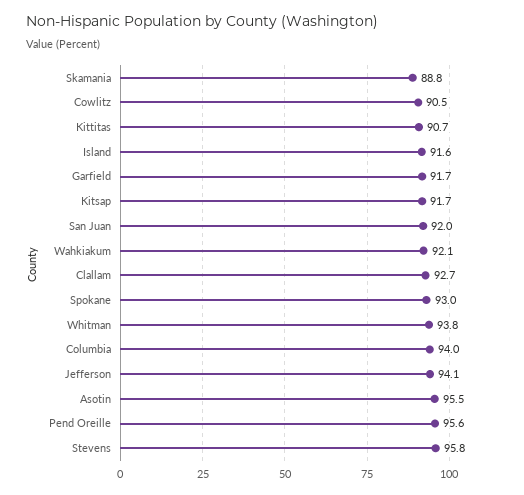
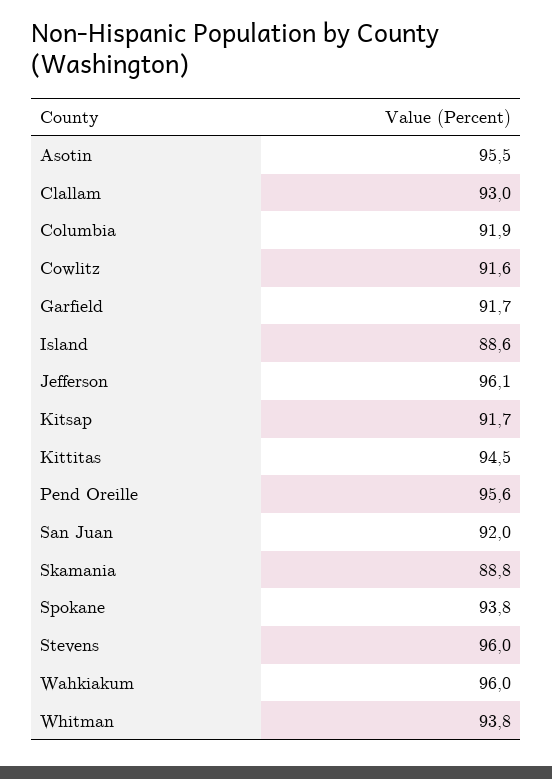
  {
    "Skamania": 88.8,
-   "Cowlitz": 90.5,
+   "Cowlitz": 91.6,
-   "Kittitas": 90.7,
+   "Kittitas": 94.5,
-   "Island": 91.6,
+   "Island": 88.6,
    "Garfield": 91.7,
    "Kitsap": 91.7,
    "San Juan": 92,
-   "Wahkiakum": 92.1,
+   "Wahkiakum": 96,
-   "Clallam": 92.7,
+   "Clallam": 93,
-   "Spokane": 93,
+   "Spokane": 93.8,
    "Whitman": 93.8,
-   "Columbia": 94,
+   "Columbia": 91.9,
-   "Jefferson": 94.1,
+   "Jefferson": 96.1,
    "Asotin": 95.5,
    "Pend Oreille": 95.6,
-   "Stevens": 95.8
+   "Stevens": 96
  }

